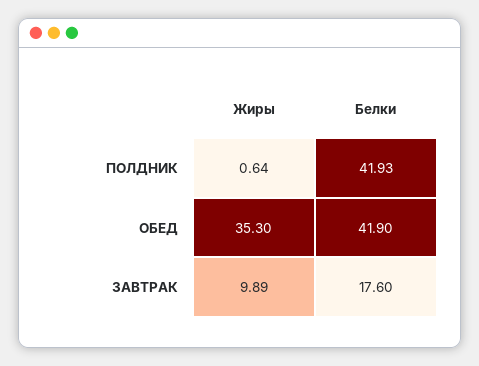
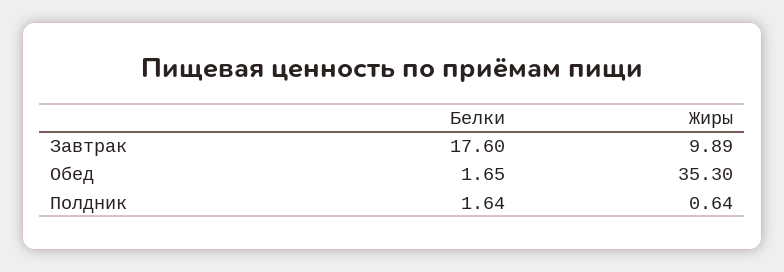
  {
    "Жиры": {
      "ПОЛДНИК": 0.64,
      "ОБЕД": 35.3,
      "ЗАВТРАК": 9.89
    },
    "Белки": {
-     "ПОЛДНИК": 41.93,
+     "ПОЛДНИК": 1.64,
-     "ОБЕД": 41.9,
+     "ОБЕД": 1.65,
      "ЗАВТРАК": 17.6
    }
  }

